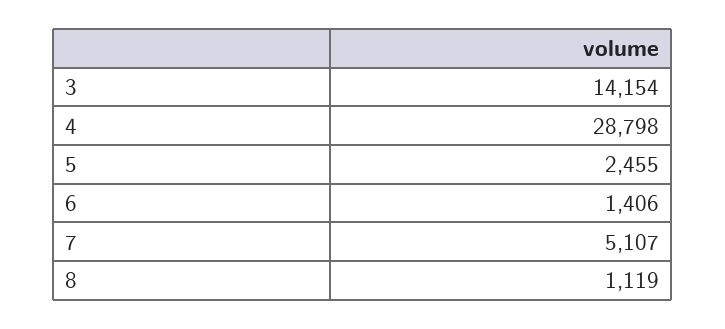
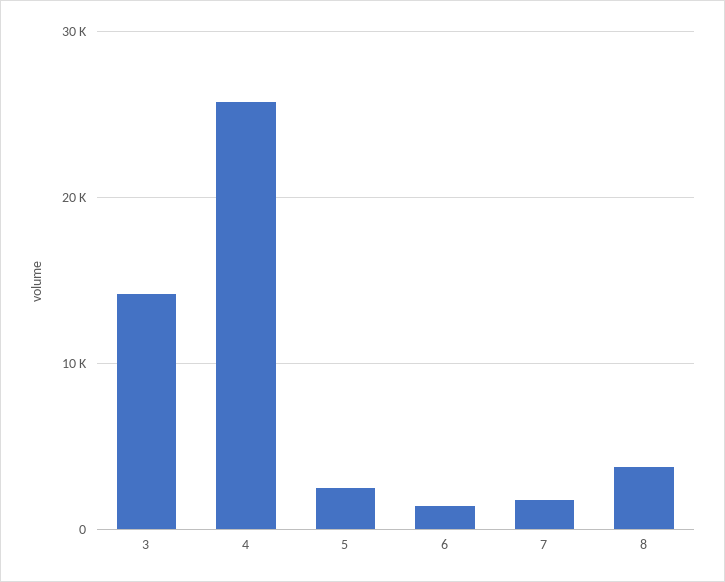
  {
    "3": 14154,
-   "4": 28798,
+   "4": 26000,
    "5": 2455,
    "6": 1406,
-   "7": 5107,
+   "7": 2000,
-   "8": 1119
+   "8": 4000
  }

